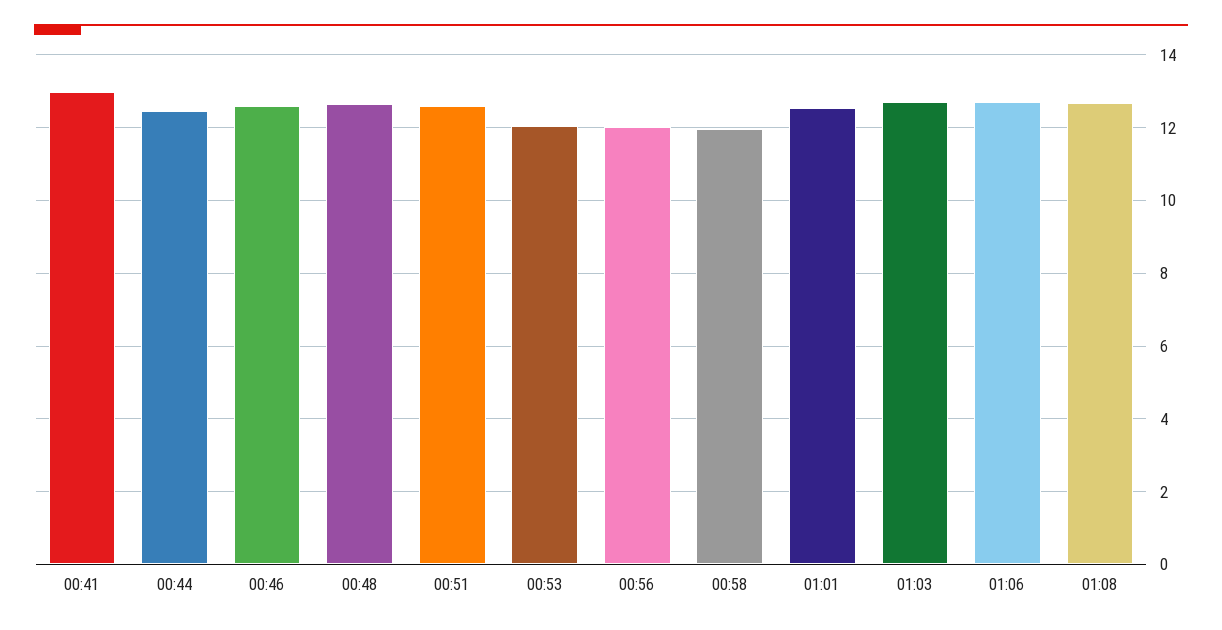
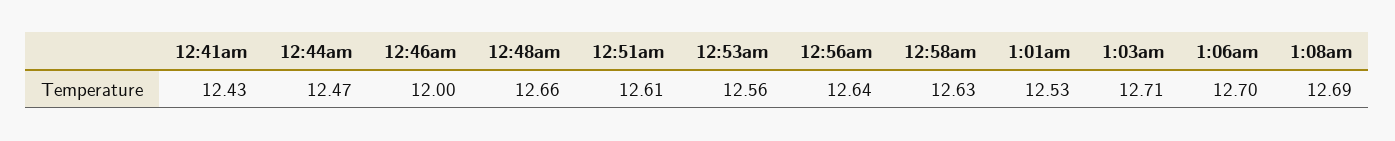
  {
-   "00:41": 13,
+   "00:41": 12.43,
    "00:44": 12.47,
-   "00:46": 12.6,
+   "00:46": 12,
    "00:48": 12.66,
    "00:51": 12.61,
-   "00:53": 12,
+   "00:53": 12.56,
-   "00:56": 12,
+   "00:56": 12.64,
-   "00:58": 12,
+   "00:58": 12.63,
    "01:01": 12.53,
    "01:03": 12.71,
    "01:06": 12.7,
    "01:08": 12.69
  }

